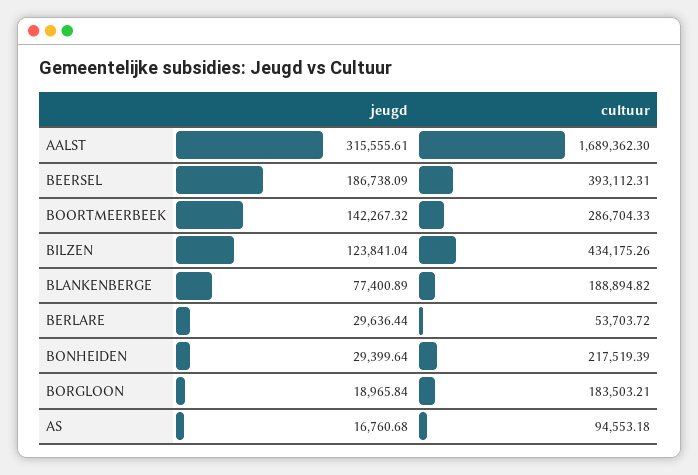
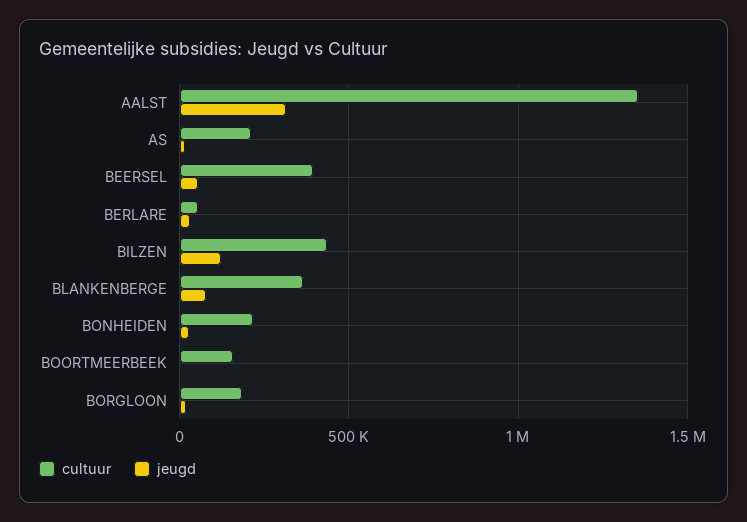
  {
    "jeugd": {
      "AALST": 315555.61,
-     "BEERSEL": 186738.09,
+     "BEERSEL": 50000,
-     "BOORTMEERBEEK": 142267.32,
+     "BOORTMEERBEEK": 0,
      "BILZEN": 123841.04,
      "BLANKENBERGE": 77400.89,
      "BERLARE": 29636.44,
      "BONHEIDEN": 29399.64,
      "BORGLOON": 18965.84,
      "AS": 16760.68
    },
    "cultuur": {
-     "AALST": 1689362.3,
+     "AALST": 1350000,
      "BEERSEL": 393112.31,
-     "BOORTMEERBEEK": 286704.33,
+     "BOORTMEERBEEK": 150000,
      "BILZEN": 434175.26,
-     "BLANKENBERGE": 188894.82,
+     "BLANKENBERGE": 350000,
      "BERLARE": 53703.72,
      "BONHEIDEN": 217519.39,
      "BORGLOON": 183503.21,
-     "AS": 94553.18
+     "AS": 200000
    }
  }

